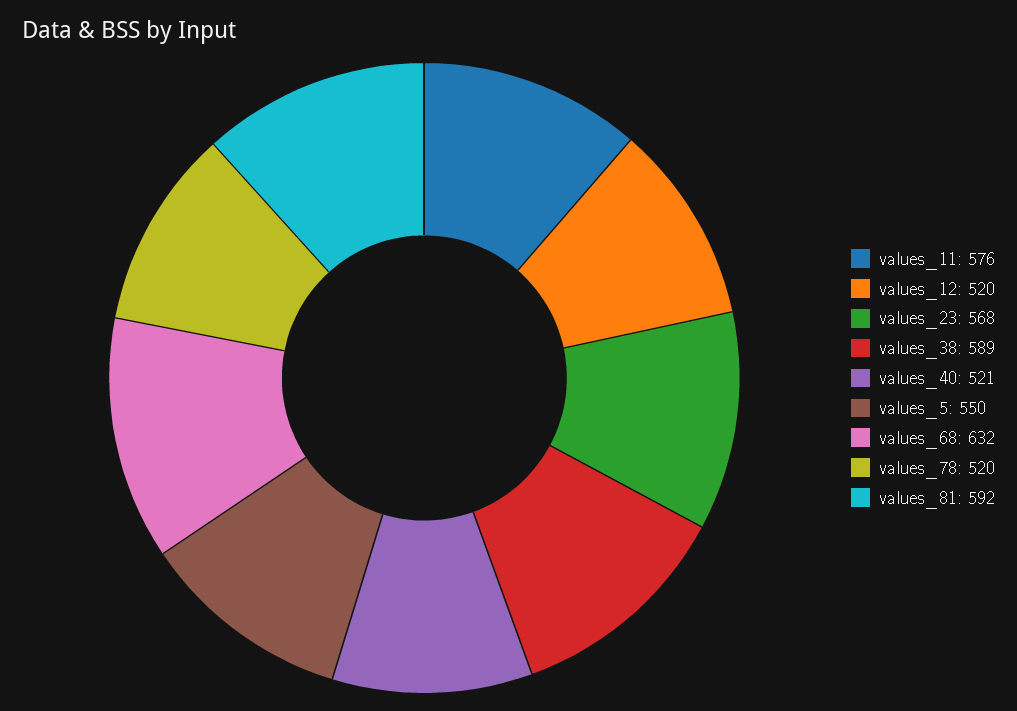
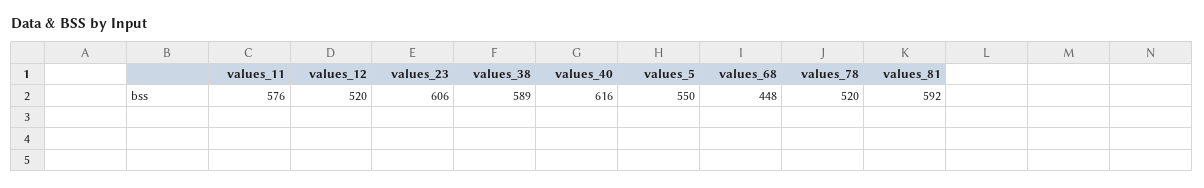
  {
    "values_11": 576,
    "values_12": 520,
-   "values_23": 568,
+   "values_23": 606,
    "values_38": 589,
-   "values_40": 521,
+   "values_40": 616,
    "values_5": 550,
-   "values_68": 632,
+   "values_68": 448,
    "values_78": 520,
    "values_81": 592
  }

